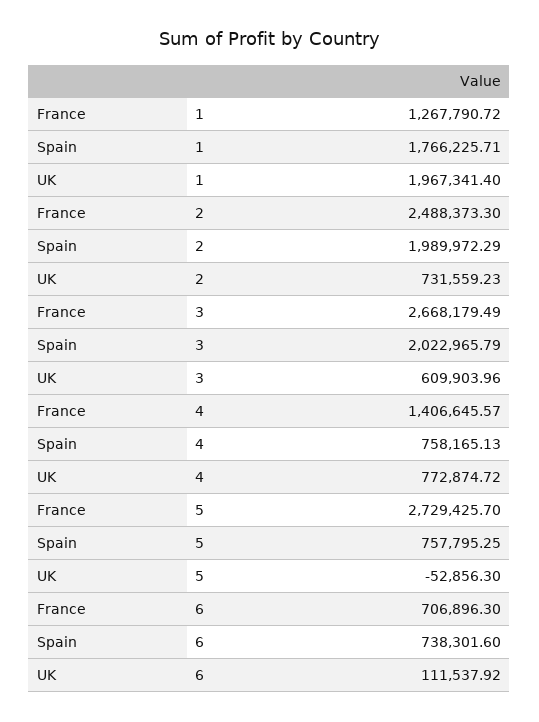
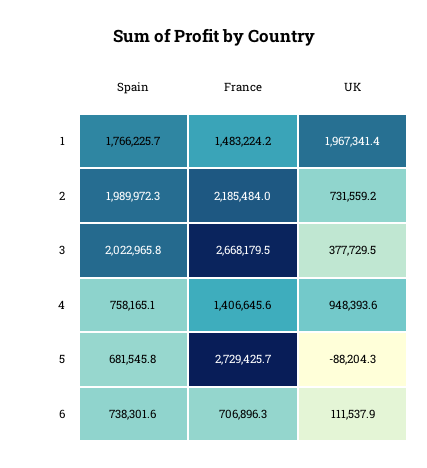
  {
    "France": {
-     "1": 1267790.72,
+     "1": 1483224.2,
-     "2": 2488373.3,
+     "2": 2185484,
      "3": 2668179.49,
      "4": 1406645.57,
      "5": 2729425.7,
      "6": 706896.3
    },
    "Spain": {
      "1": 1766225.71,
      "2": 1989972.29,
      "3": 2022965.79,
      "4": 758165.13,
-     "5": 757795.25,
+     "5": 681545.8,
      "6": 738301.6
    },
    "UK": {
      "1": 1967341.4,
      "2": 731559.23,
-     "3": 609903.96,
+     "3": 377729.5,
-     "4": 772874.72,
+     "4": 948393.6,
-     "5": -52856.3,
+     "5": -88204.3,
      "6": 111537.92
    }
  }

